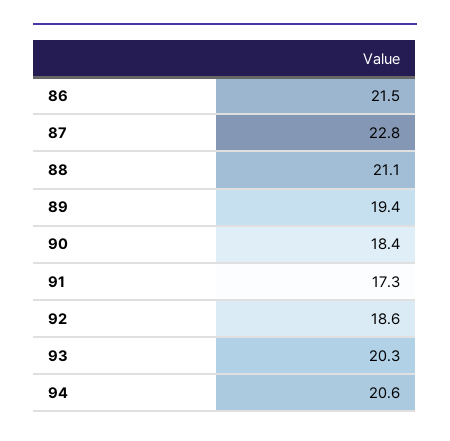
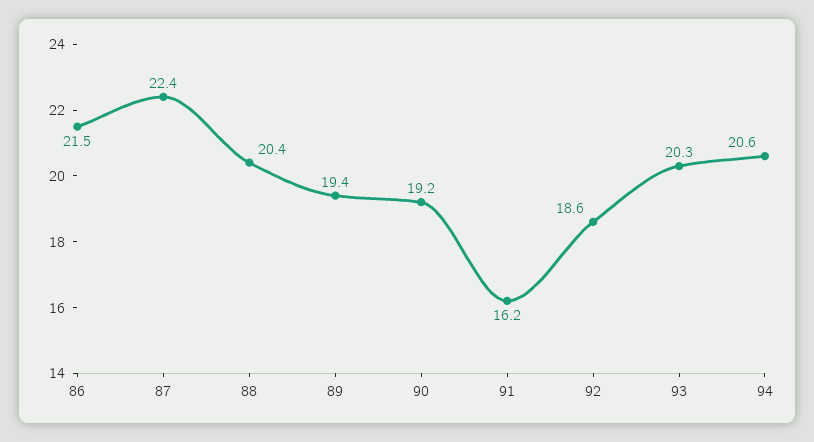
  {
    "86": 21.5,
-   "87": 22.8,
+   "87": 22.4,
-   "88": 21.1,
+   "88": 20.4,
    "89": 19.4,
-   "90": 18.4,
+   "90": 19.2,
-   "91": 17.3,
+   "91": 16.2,
    "92": 18.6,
    "93": 20.3,
    "94": 20.6
  }

